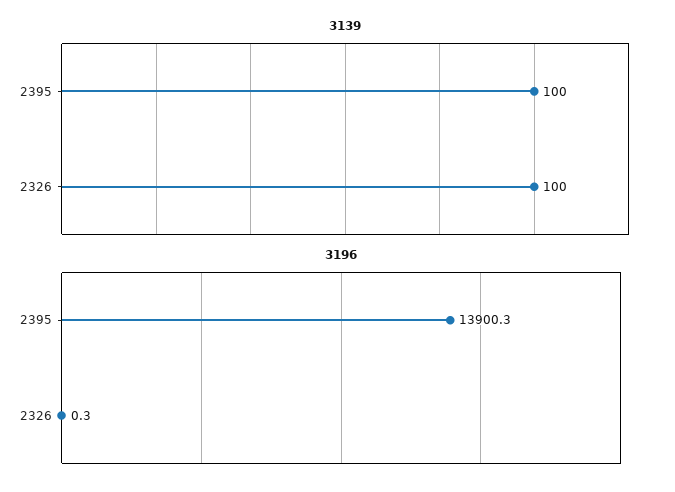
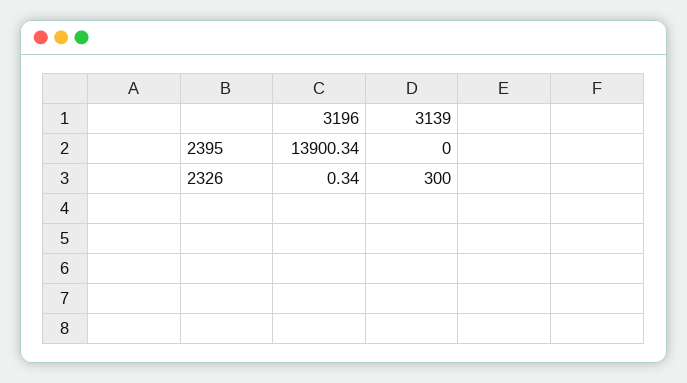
  {
    "3139": {
-     "2395": 100,
+     "2395": 0,
-     "2326": 100
+     "2326": 300
    },
    "3196": {
      "2395": 13900.34,
      "2326": 0.34
    }
  }

